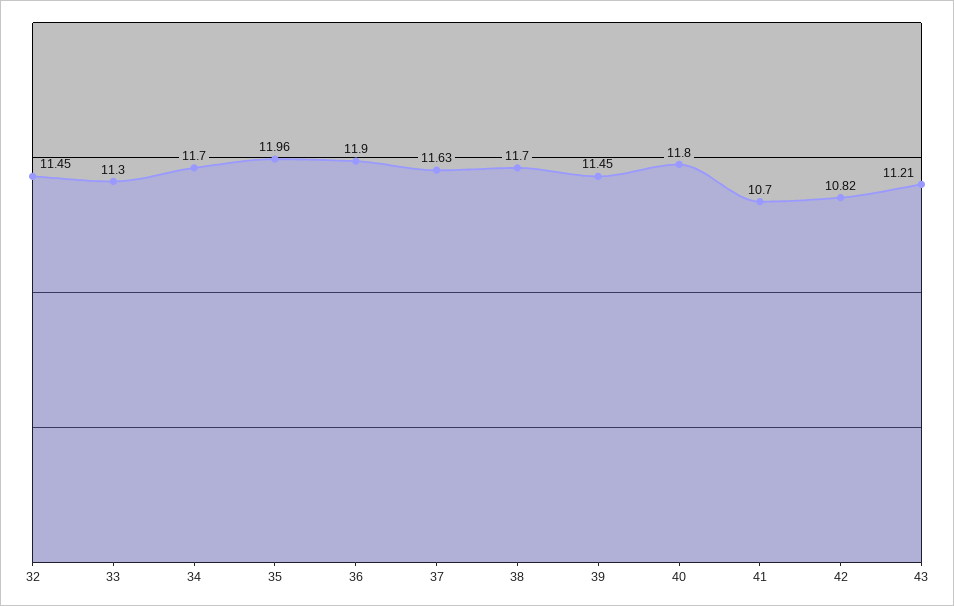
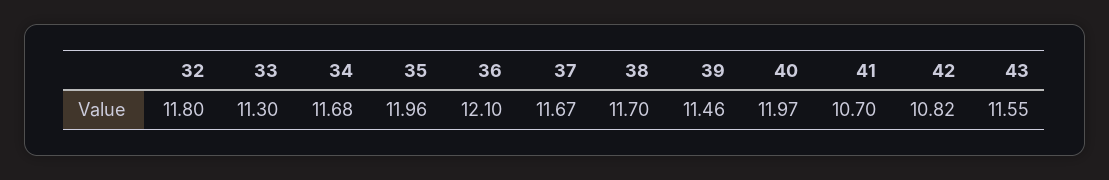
  {
-   "32": 11.45,
+   "32": 11.8,
    "33": 11.3,
-   "34": 11.7,
+   "34": 11.68,
    "35": 11.96,
-   "36": 11.9,
+   "36": 12.1,
-   "37": 11.63,
+   "37": 11.67,
    "38": 11.7,
-   "39": 11.45,
+   "39": 11.46,
-   "40": 11.8,
+   "40": 11.97,
    "41": 10.7,
    "42": 10.82,
-   "43": 11.21
+   "43": 11.55
  }

